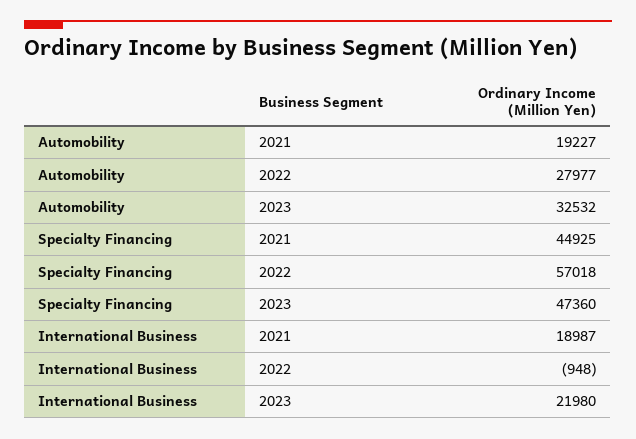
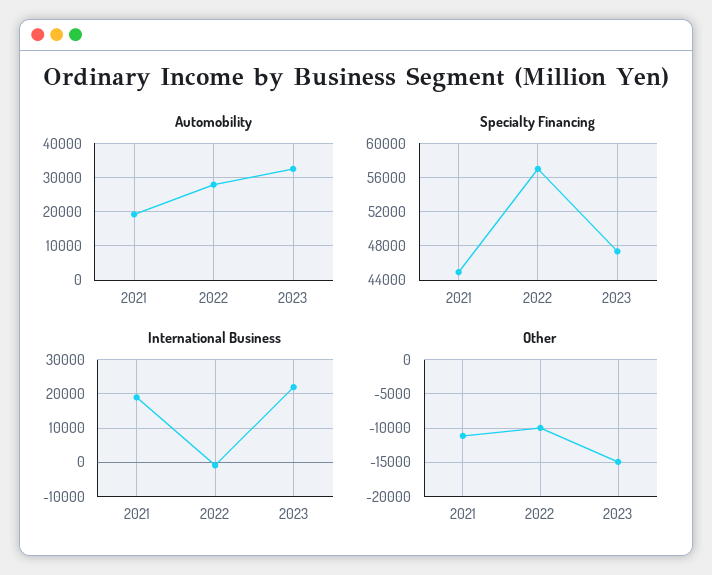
  {
    "Automobility": {
      "2021": 19227,
      "2022": 27977,
      "2023": 32532
    },
    "Specialty Financing": {
      "2021": 44925,
      "2022": 57018,
      "2023": 47360
    },
    "International Business": {
      "2021": 18987,
      "2022": -948,
      "2023": 21980
-   }
+   },
+   "Other": {
+     "2021": -11000,
+     "2022": -10000,
+     "2023": -15000
+   }
  }

